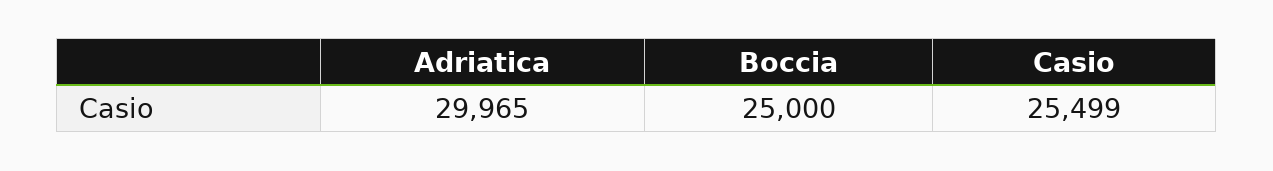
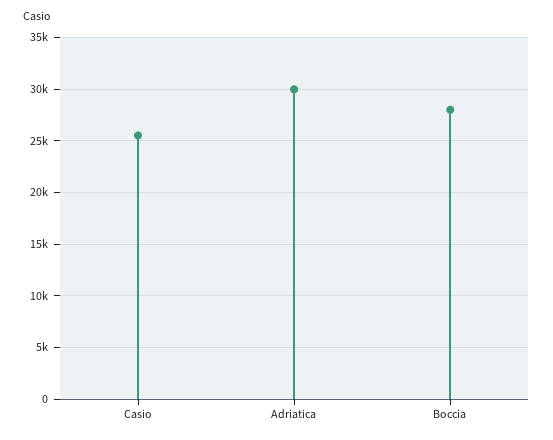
  {
    "Adriatica": 29965,
-   "Boccia": 25000,
+   "Boccia": 28000,
    "Casio": 25499
  }

